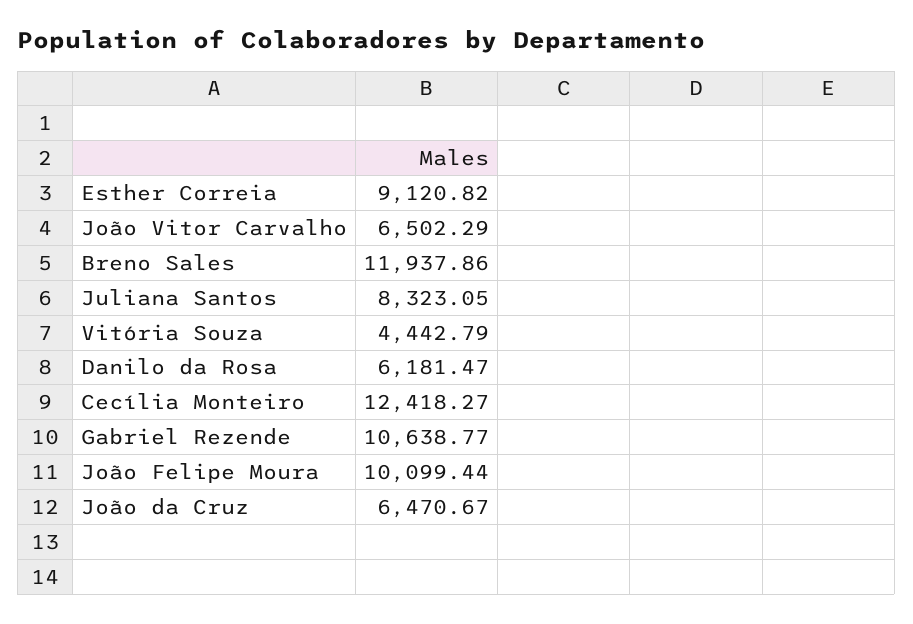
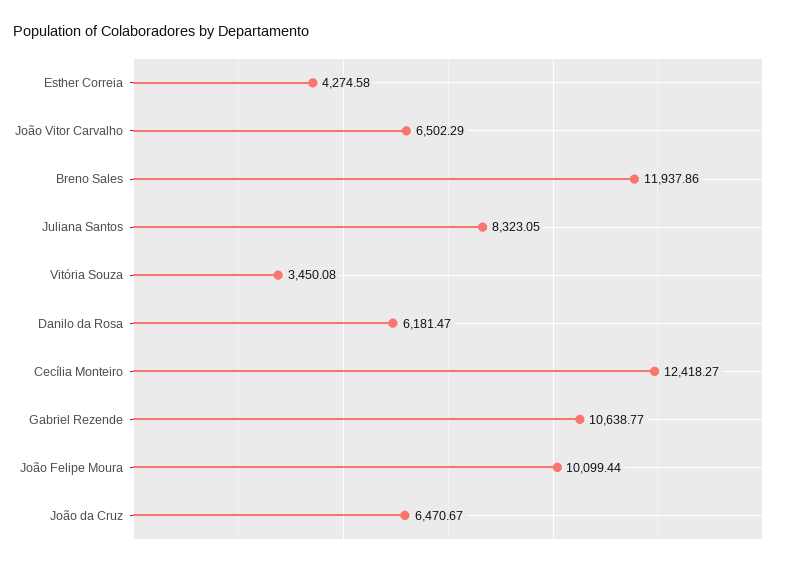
  {
-   "Esther Correia": 9120.82,
+   "Esther Correia": 4274.58,
    "João Vitor Carvalho": 6502.29,
    "Breno Sales": 11937.86,
    "Juliana Santos": 8323.05,
-   "Vitória Souza": 4442.79,
+   "Vitória Souza": 3450.08,
    "Danilo da Rosa": 6181.47,
    "Cecília Monteiro": 12418.27,
    "Gabriel Rezende": 10638.77,
    "João Felipe Moura": 10099.44,
    "João da Cruz": 6470.67
  }

